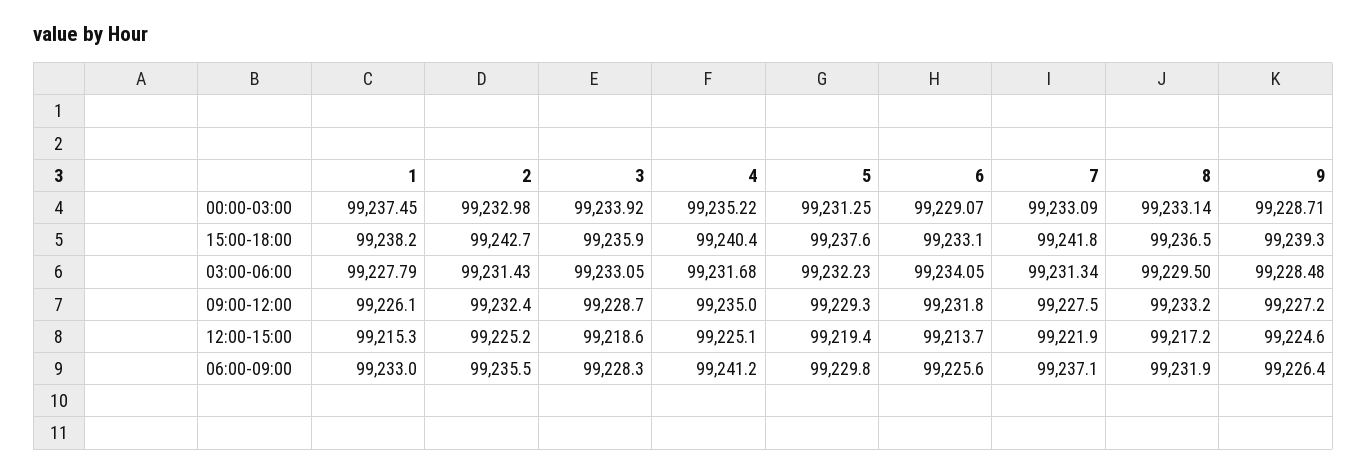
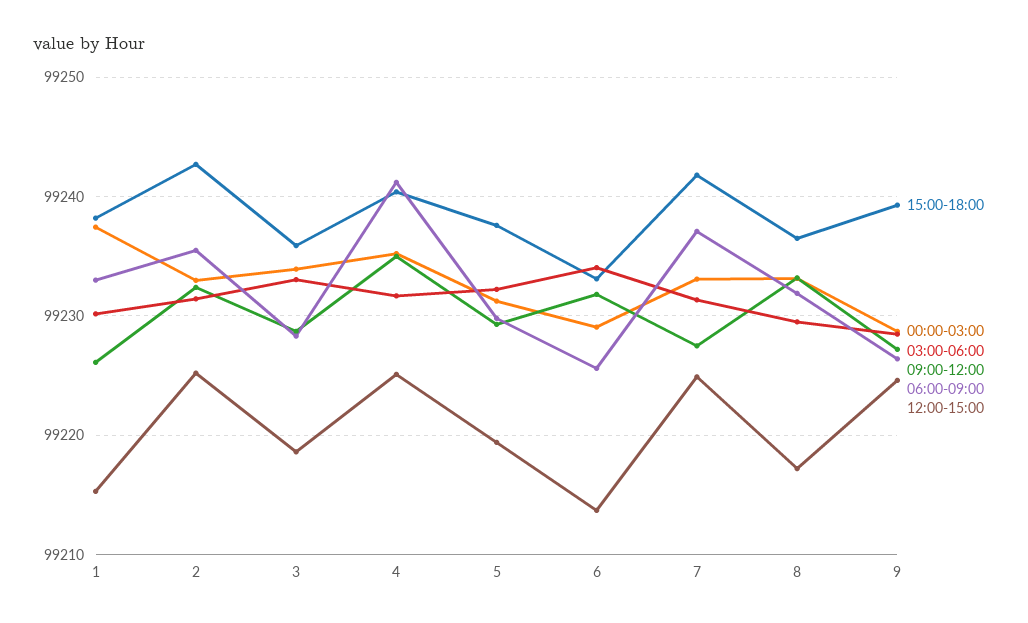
  {
    "00:00-03:00": {
      "1": 99237.45,
      "2": 99232.98,
      "3": 99233.92,
      "4": 99235.22,
      "5": 99231.25,
      "6": 99229.07,
      "7": 99233.09,
      "8": 99233.14,
      "9": 99228.71
    },
    "15:00-18:00": {
      "1": 99238.2,
      "2": 99242.7,
      "3": 99235.9,
      "4": 99240.4,
      "5": 99237.6,
      "6": 99233.1,
      "7": 99241.8,
      "8": 99236.5,
      "9": 99239.3
    },
    "03:00-06:00": {
-     "1": 99227.79,
+     "1": 99230,
      "2": 99231.43,
      "3": 99233.05,
      "4": 99231.68,
      "5": 99232.23,
      "6": 99234.05,
      "7": 99231.34,
      "8": 99229.5,
      "9": 99228.48
    },
    "09:00-12:00": {
      "1": 99226.1,
      "2": 99232.4,
      "3": 99228.7,
      "4": 99235,
      "5": 99229.3,
      "6": 99231.8,
      "7": 99227.5,
      "8": 99233.2,
      "9": 99227.2
    },
    "12:00-15:00": {
      "1": 99215.3,
      "2": 99225.2,
      "3": 99218.6,
      "4": 99225.1,
      "5": 99219.4,
      "6": 99213.7,
-     "7": 99221.9,
+     "7": 99225,
      "8": 99217.2,
      "9": 99224.6
    },
    "06:00-09:00": {
      "1": 99233,
      "2": 99235.5,
      "3": 99228.3,
      "4": 99241.2,
      "5": 99229.8,
      "6": 99225.6,
      "7": 99237.1,
      "8": 99231.9,
      "9": 99226.4
    }
  }

